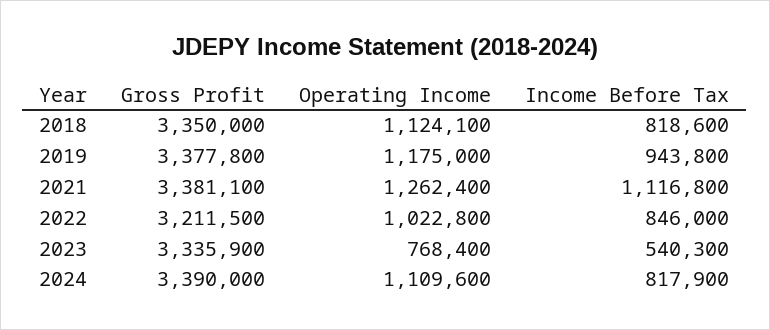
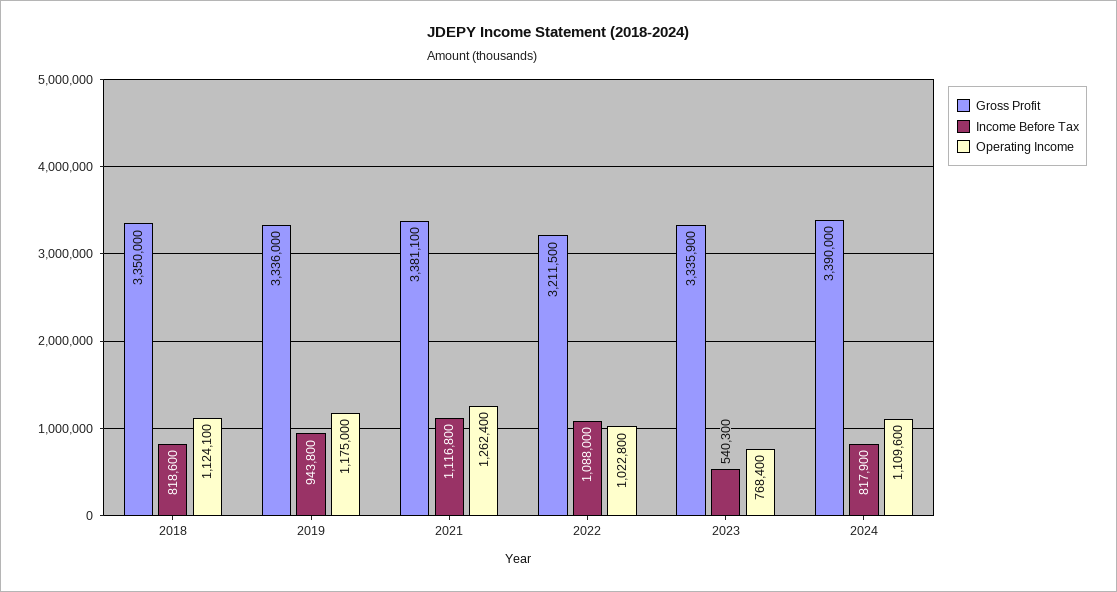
  {
    "Gross Profit": {
      "2018": 3350000,
-     "2019": 3377800,
+     "2019": 3336000,
      "2021": 3381100,
      "2022": 3211500,
      "2023": 3335900,
      "2024": 3390000
    },
    "Operating Income": {
      "2018": 1124100,
      "2019": 1175000,
      "2021": 1262400,
      "2022": 1022800,
      "2023": 768400,
      "2024": 1109600
    },
    "Income Before Tax": {
      "2018": 818600,
      "2019": 943800,
      "2021": 1116800,
-     "2022": 846000,
+     "2022": 1088000,
      "2023": 540300,
      "2024": 817900
    }
  }

